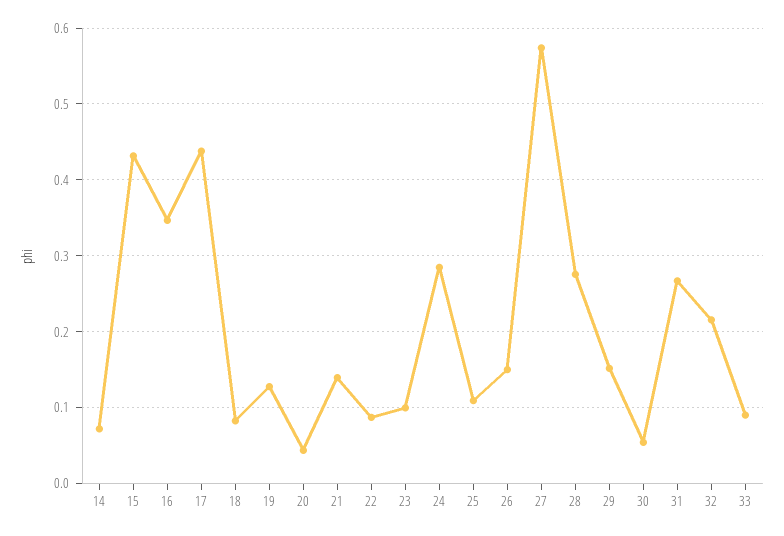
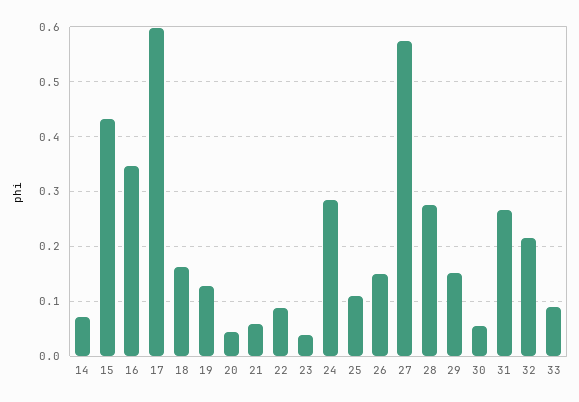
  {
    "14": 0.07,
    "15": 0.43,
    "16": 0.35,
-   "17": 0.44,
+   "17": 0.6,
-   "18": 0.08,
+   "18": 0.16,
    "19": 0.13,
    "20": 0.04,
-   "21": 0.14,
+   "21": 0.06,
    "22": 0.09,
-   "23": 0.1,
+   "23": 0.04,
    "24": 0.28,
    "25": 0.11,
    "26": 0.15,
    "27": 0.57,
    "28": 0.28,
    "29": 0.15,
    "30": 0.05,
    "31": 0.27,
    "32": 0.22,
    "33": 0.09
  }

